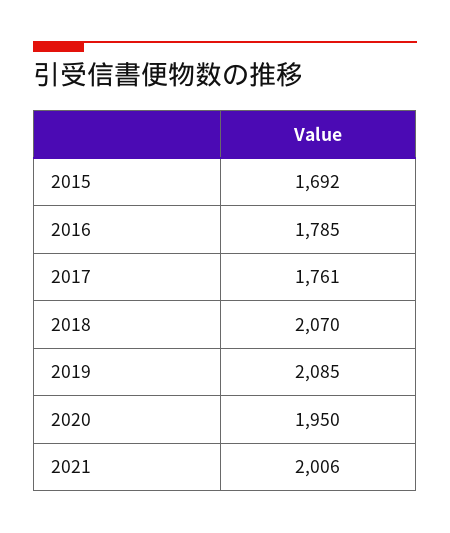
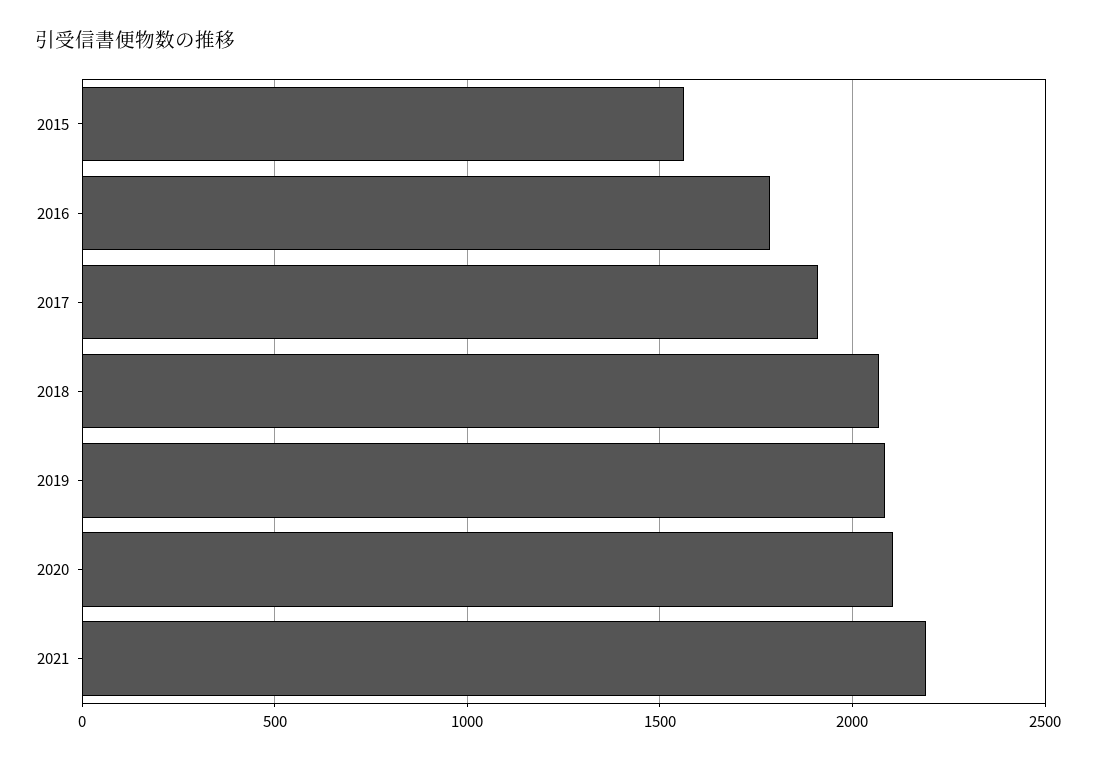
  {
-   "2015": 1692,
+   "2015": 1550,
    "2016": 1785,
-   "2017": 1761,
+   "2017": 1900,
    "2018": 2070,
    "2019": 2085,
-   "2020": 1950,
+   "2020": 2100,
-   "2021": 2006
+   "2021": 2200
  }

